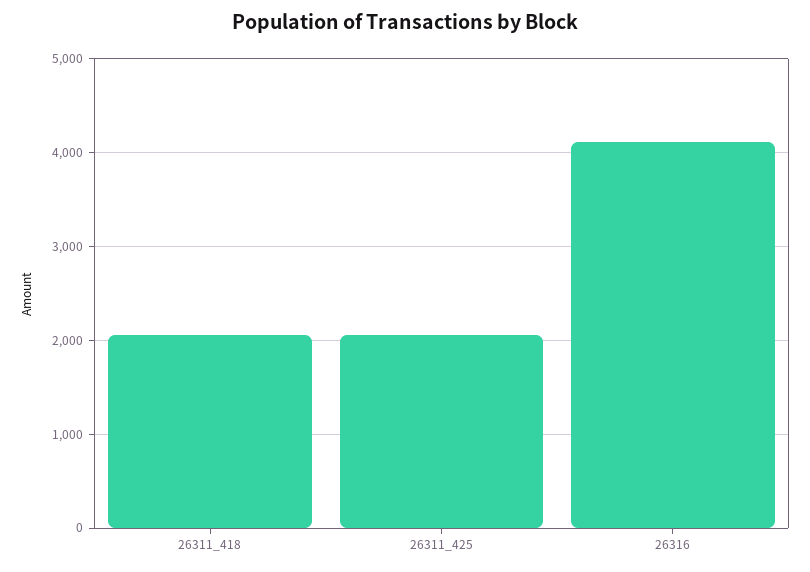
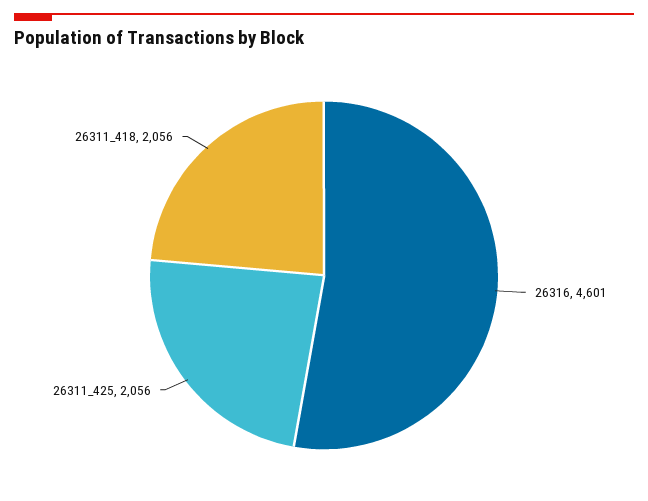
  {
    "26311_418": 2056,
    "26311_425": 2056,
-   "26316": 4100
+   "26316": 4601
  }

